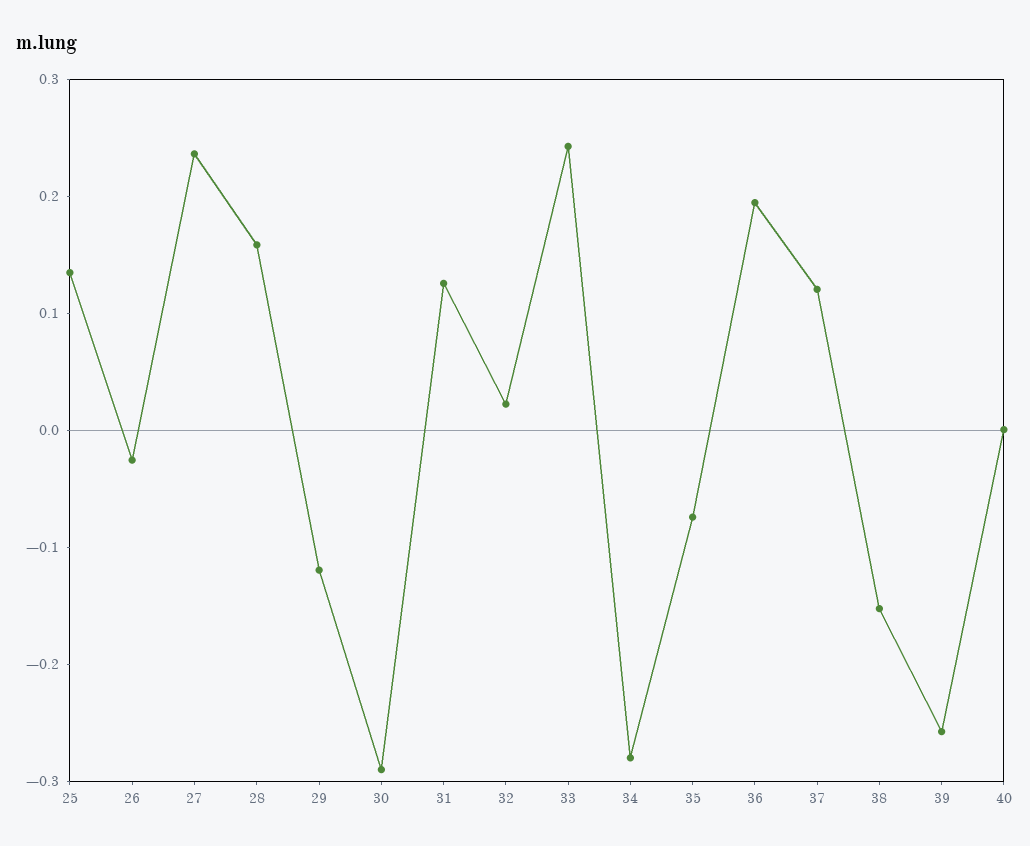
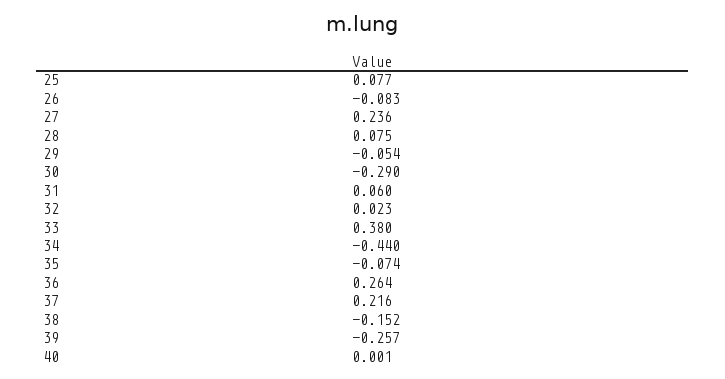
  {
-   "25": 0.14,
+   "25": 0.077,
-   "26": -0.02,
+   "26": -0.083,
    "27": 0.236,
-   "28": 0.16,
+   "28": 0.075,
-   "29": -0.12,
+   "29": -0.054,
    "30": -0.29,
-   "31": 0.12,
+   "31": 0.06,
    "32": 0.023,
-   "33": 0.24,
+   "33": 0.38,
-   "34": -0.28,
+   "34": -0.44,
    "35": -0.074,
-   "36": 0.2,
+   "36": 0.264,
-   "37": 0.12,
+   "37": 0.216,
    "38": -0.152,
    "39": -0.257,
    "40": 0.001
  }

